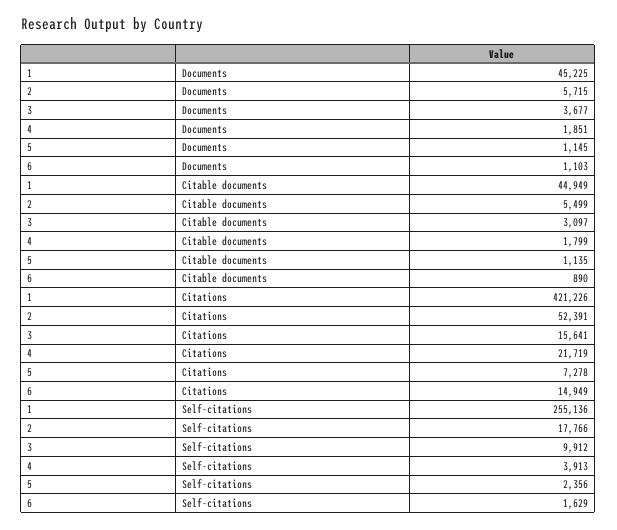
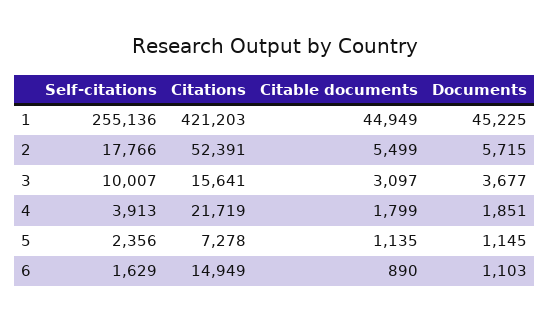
  {
    "1": {
      "Documents": 45225,
      "Citable documents": 44949,
-     "Citations": 421226,
+     "Citations": 421203,
      "Self-citations": 255136
    },
    "2": {
      "Documents": 5715,
      "Citable documents": 5499,
      "Citations": 52391,
      "Self-citations": 17766
    },
    "3": {
      "Documents": 3677,
      "Citable documents": 3097,
      "Citations": 15641,
-     "Self-citations": 9912
+     "Self-citations": 10007
    },
    "4": {
      "Documents": 1851,
      "Citable documents": 1799,
      "Citations": 21719,
      "Self-citations": 3913
    },
    "5": {
      "Documents": 1145,
      "Citable documents": 1135,
      "Citations": 7278,
      "Self-citations": 2356
    },
    "6": {
      "Documents": 1103,
      "Citable documents": 890,
      "Citations": 14949,
      "Self-citations": 1629
    }
  }

